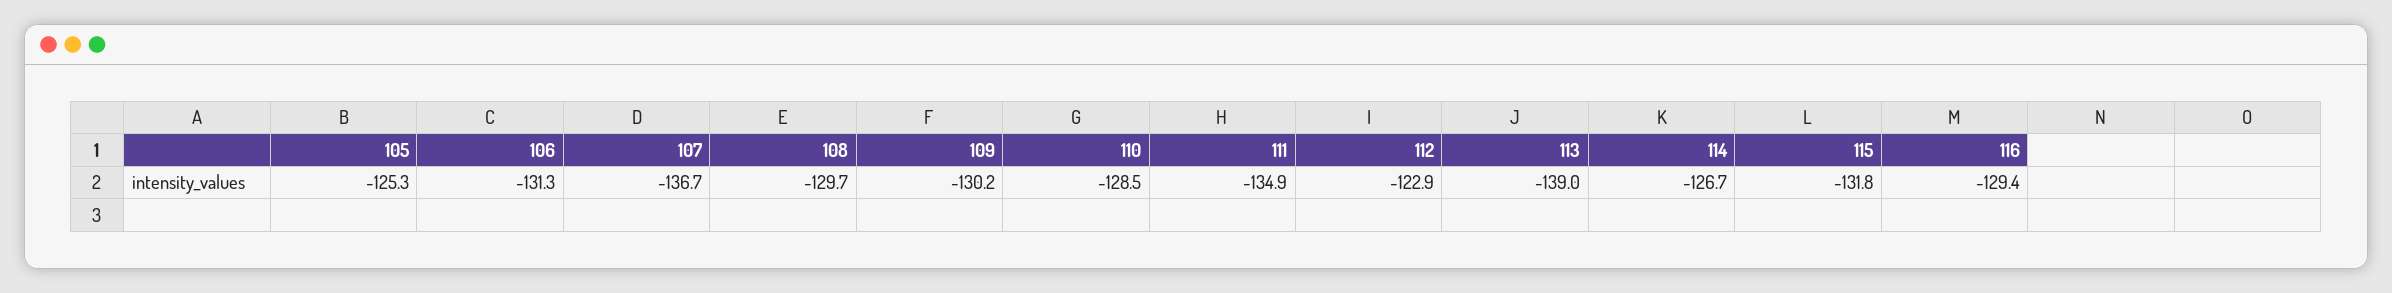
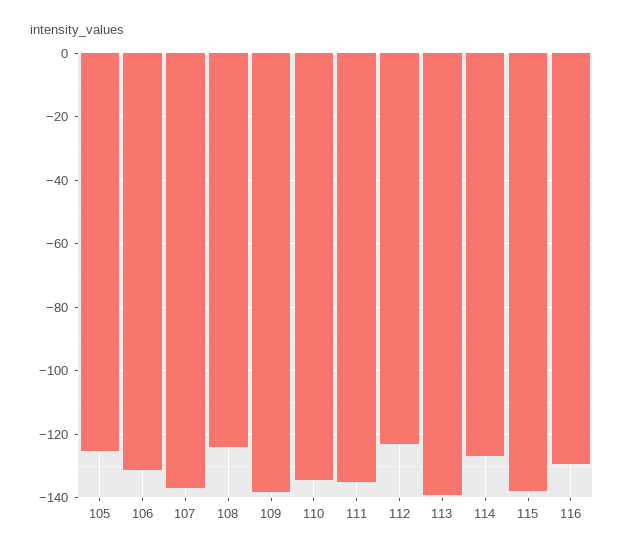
  {
    "105": -125.3,
    "106": -131.3,
    "107": -136.7,
-   "108": -129.7,
+   "108": -124,
-   "109": -130.2,
+   "109": -138,
-   "110": -128.5,
+   "110": -134,
    "111": -134.9,
    "112": -122.9,
    "113": -139,
    "114": -126.7,
-   "115": -131.8,
+   "115": -138,
    "116": -129.4
  }

